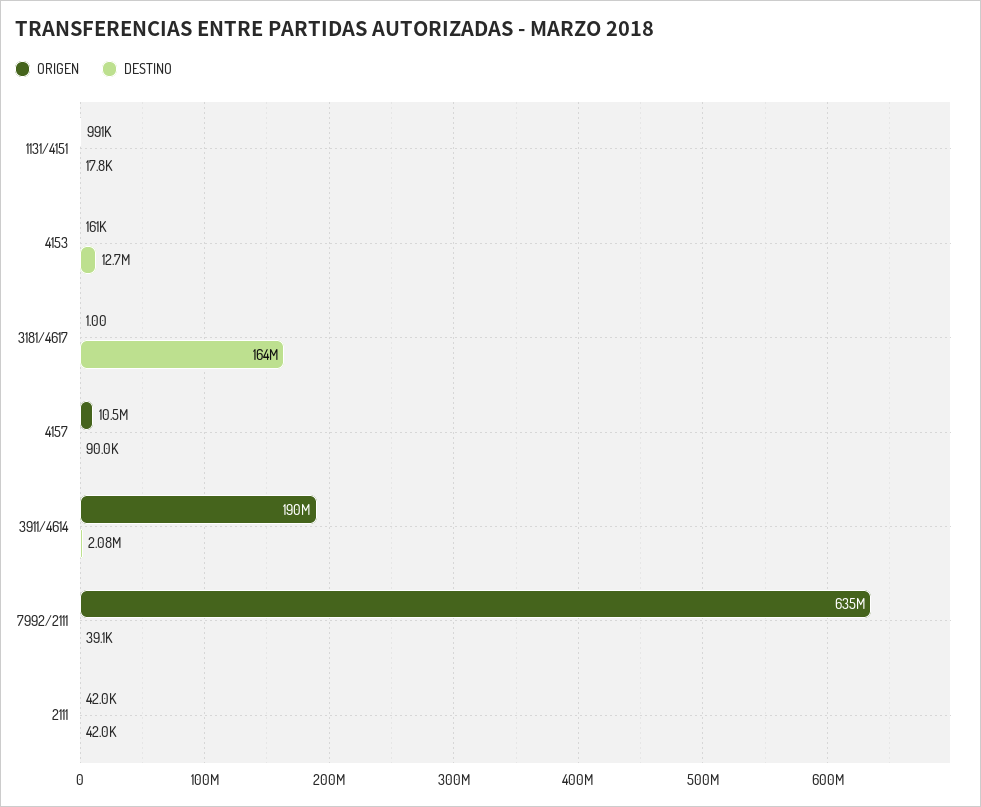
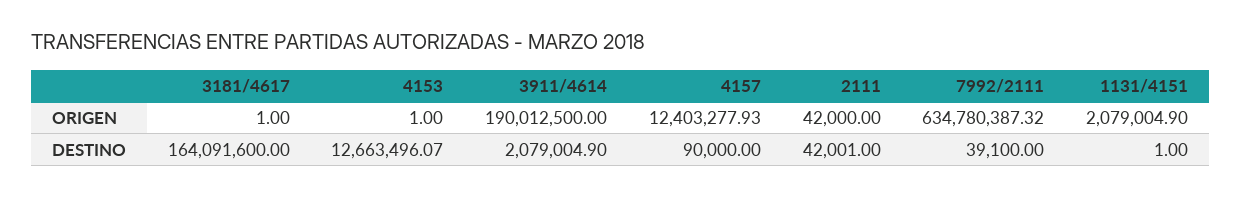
  {
    "ORIGEN": {
-     "1131/4151": 991000,
+     "1131/4151": 2079004.9,
-     "4153": 161000,
+     "4153": 1,
      "3181/4617": 1,
-     "4157": 10500000,
+     "4157": 12403277.93,
      "3911/4614": 190012500,
      "7992/2111": 634780387.32,
      "2111": 42000
    },
    "DESTINO": {
-     "1131/4151": 17800,
+     "1131/4151": 1,
      "4153": 12663496.07,
      "3181/4617": 164091600,
      "4157": 90000,
      "3911/4614": 2079004.9,
      "7992/2111": 39100,
      "2111": 42001
    }
  }

